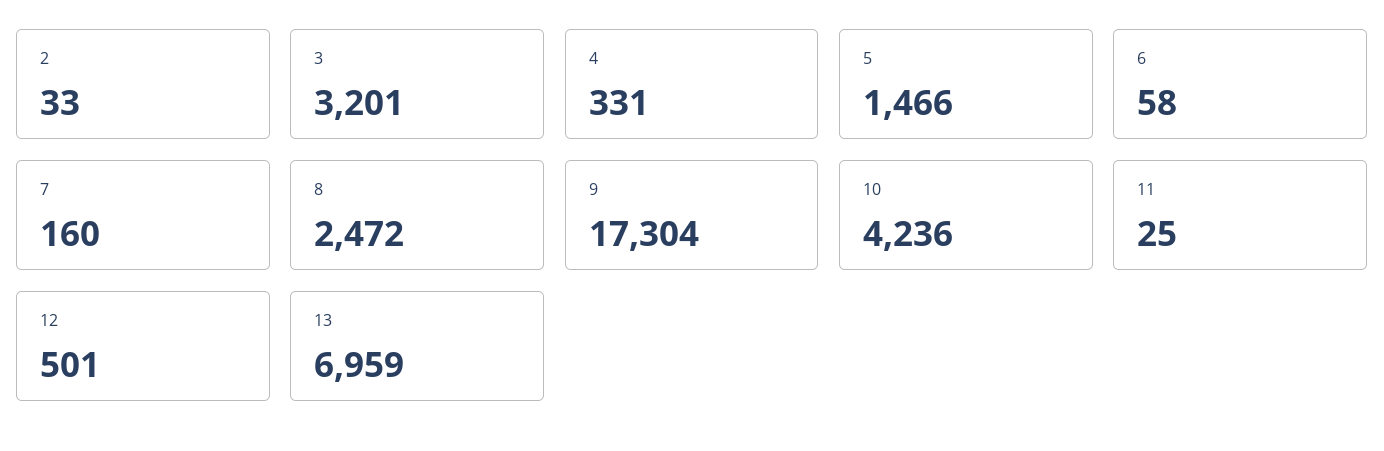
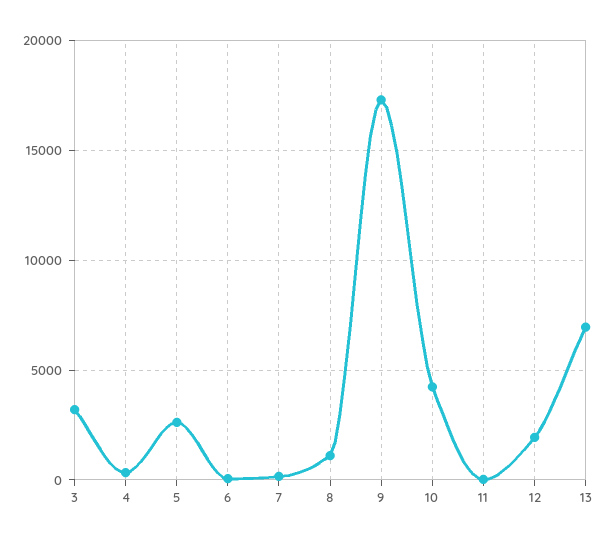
  {
-   "2": 33,
    "3": 3201,
    "4": 331,
-   "5": 1466,
+   "5": 2500,
    "6": 58,
    "7": 160,
-   "8": 2472,
+   "8": 1000,
    "9": 17304,
    "10": 4236,
    "11": 25,
-   "12": 501,
+   "12": 2000,
    "13": 6959
  }

